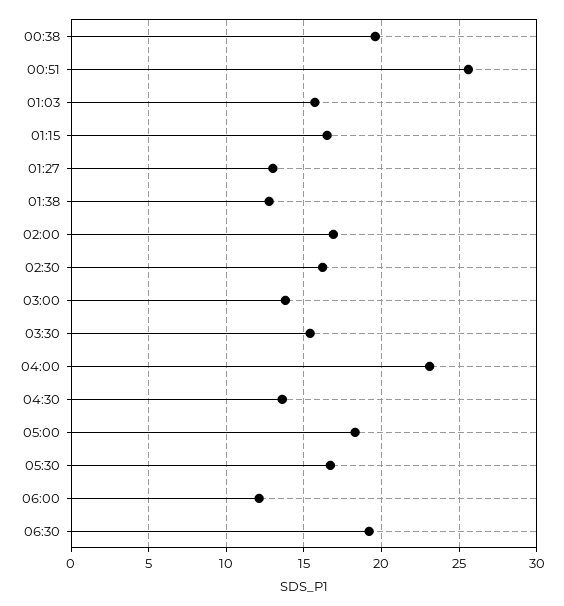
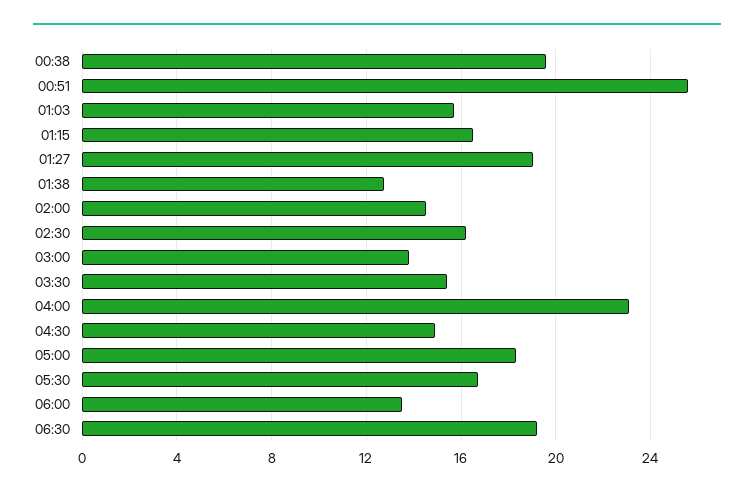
  {
    "00:38": 19.5,
    "00:51": 25.5,
    "01:03": 15.5,
    "01:15": 16.5,
-   "01:27": 13,
+   "01:27": 19,
    "01:38": 13,
-   "02:00": 17,
+   "02:00": 14.5,
    "02:30": 16,
    "03:00": 14,
    "03:30": 15.5,
    "04:00": 23,
-   "04:30": 13.5,
+   "04:30": 15,
    "05:00": 18.5,
    "05:30": 16.5,
-   "06:00": 12,
+   "06:00": 13.5,
    "06:30": 19
  }

